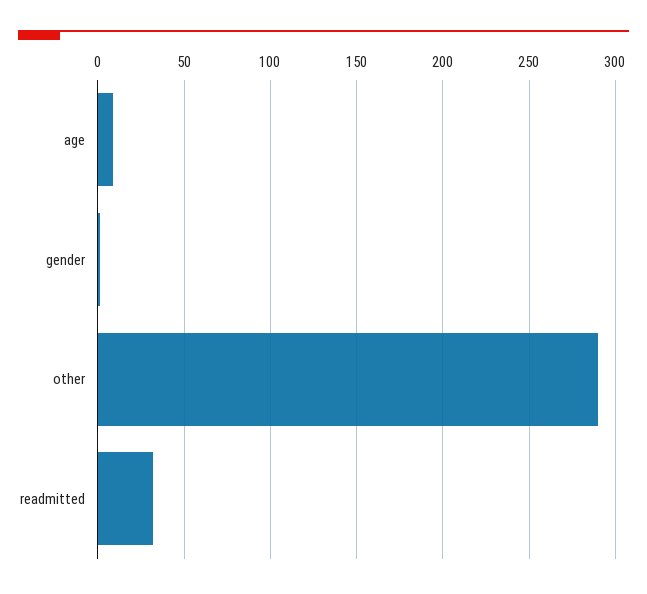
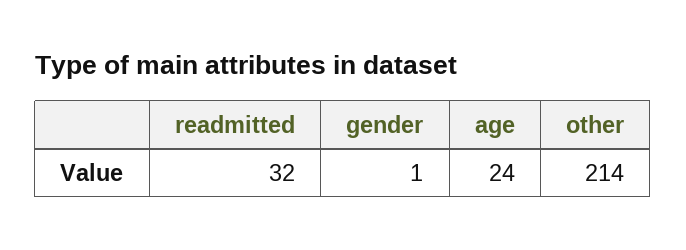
  {
-   "age": 10,
+   "age": 24,
    "gender": 1,
-   "other": 290,
+   "other": 214,
    "readmitted": 32
  }

